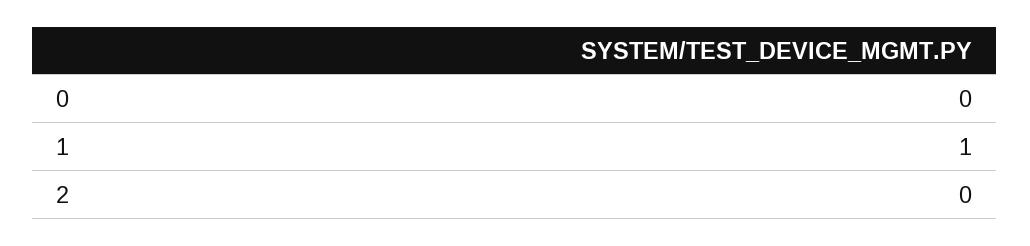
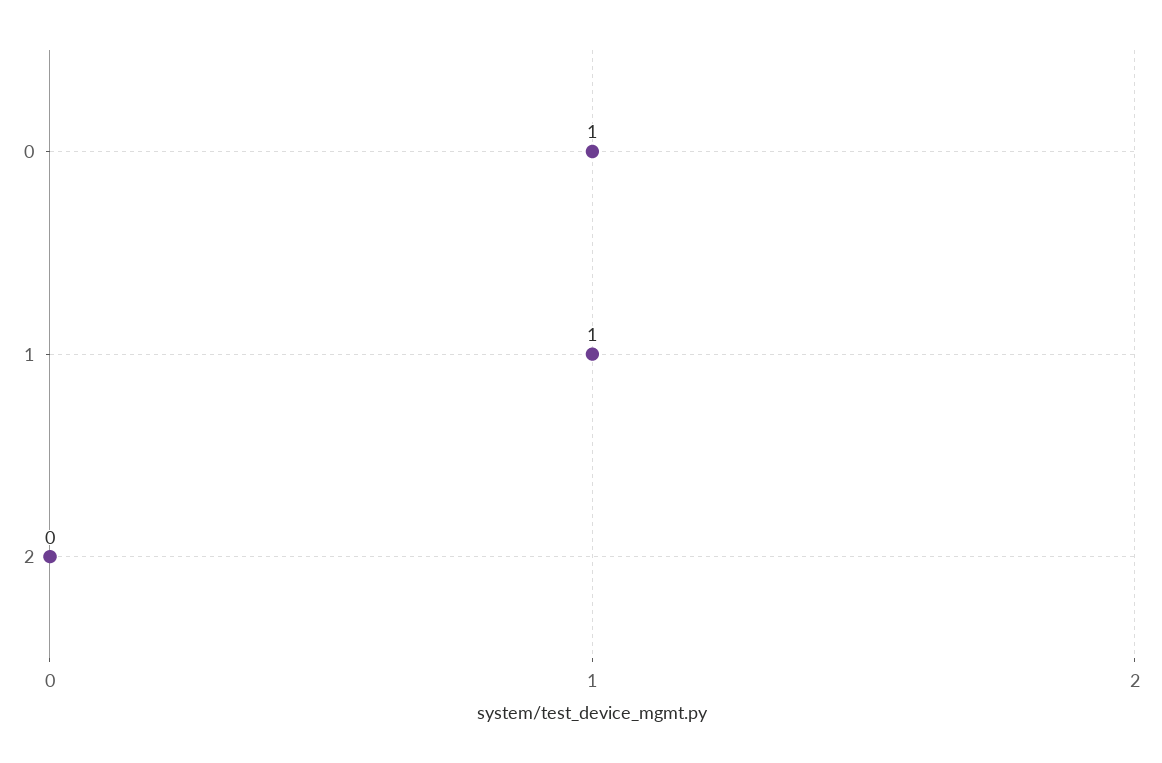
  {
-   "0": 0,
+   "0": 1,
    "1": 1,
    "2": 0
  }

